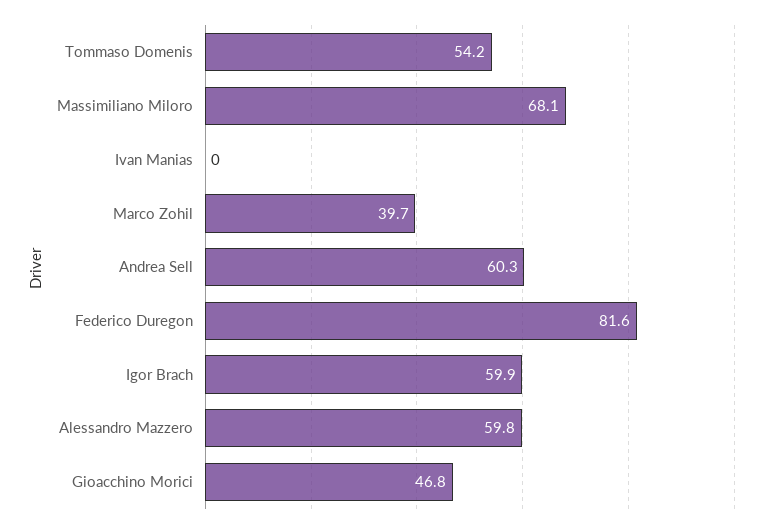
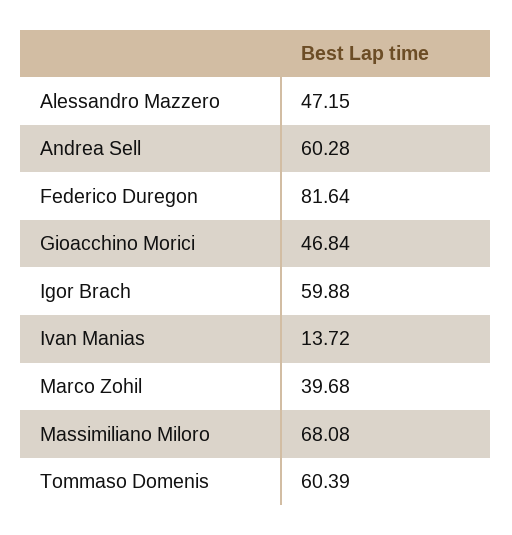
  {
-   "Tommaso Domenis": 54.2,
+   "Tommaso Domenis": 60.39,
    "Massimiliano Miloro": 68.08,
-   "Ivan Manias": 0,
+   "Ivan Manias": 13.72,
    "Marco Zohil": 39.68,
    "Andrea Sell": 60.28,
    "Federico Duregon": 81.64,
    "Igor Brach": 59.88,
-   "Alessandro Mazzero": 59.8,
+   "Alessandro Mazzero": 47.15,
    "Gioacchino Morici": 46.84
  }

